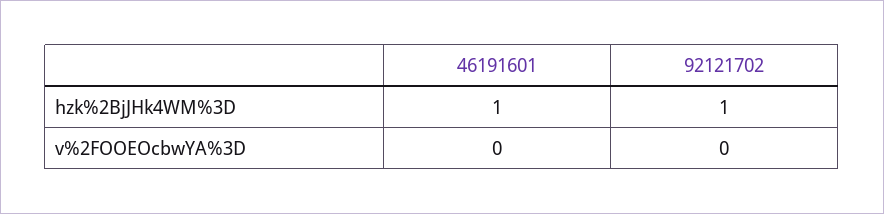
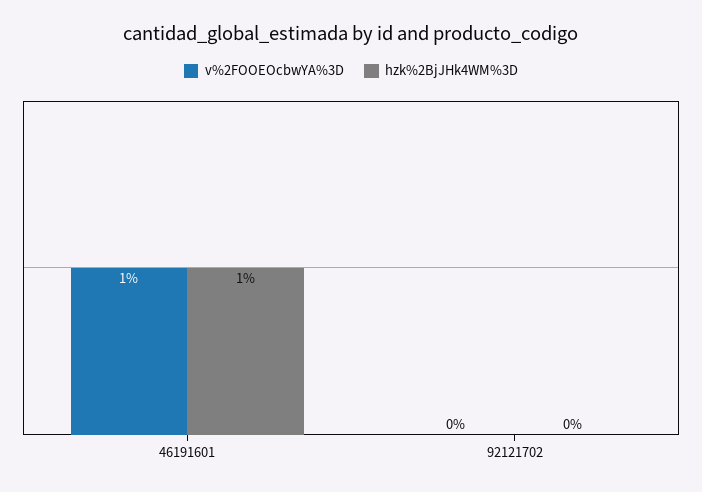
  {
    "hzk%2BjJHk4WM%3D": {
      "46191601": 1,
-     "92121702": 1
+     "92121702": 0
    },
    "v%2FOOEOcbwYA%3D": {
-     "46191601": 0,
+     "46191601": 1,
      "92121702": 0
    }
  }

